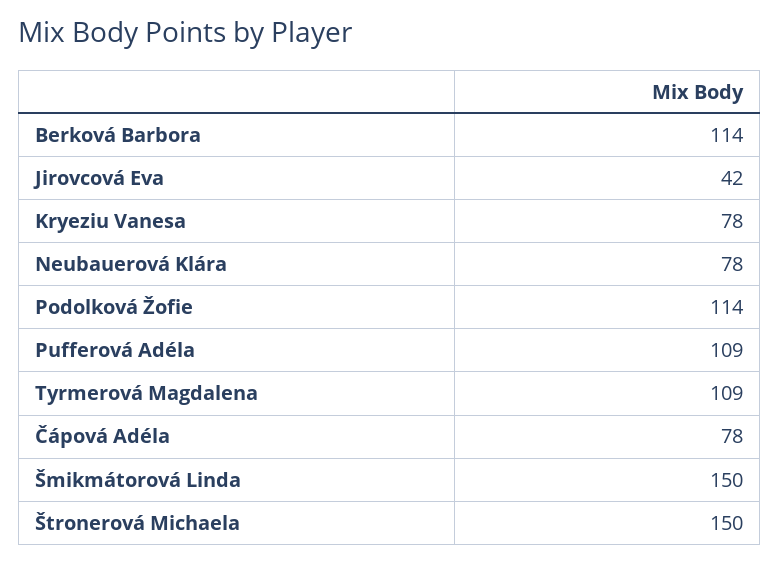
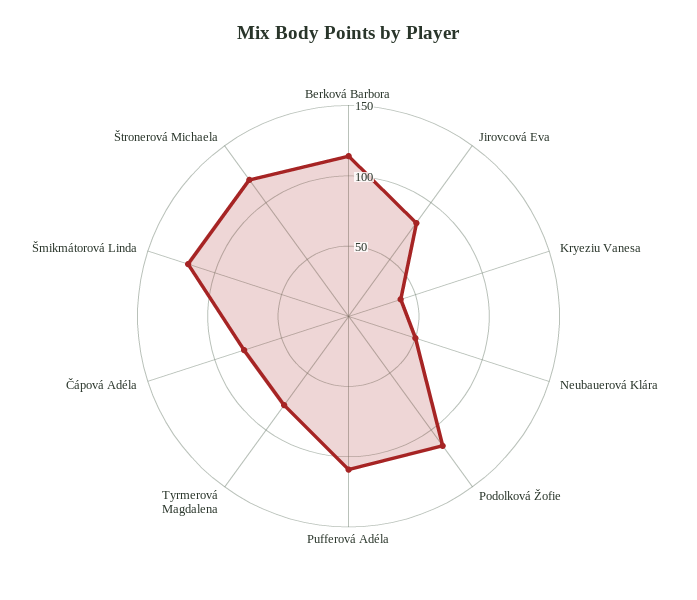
  {
    "Berková Barbora": 114,
-   "Jirovcová Eva": 42,
+   "Jirovcová Eva": 80,
-   "Kryeziu Vanesa": 78,
+   "Kryeziu Vanesa": 40,
-   "Neubauerová Klára": 78,
+   "Neubauerová Klára": 50,
    "Podolková Žofie": 114,
    "Pufferová Adéla": 109,
-   "Tyrmerová Magdalena": 109,
+   "Tyrmerová Magdalena": 80,
    "Čápová Adéla": 78,
-   "Šmikmátorová Linda": 150,
+   "Šmikmátorová Linda": 120,
-   "Štronerová Michaela": 150
+   "Štronerová Michaela": 120
  }

